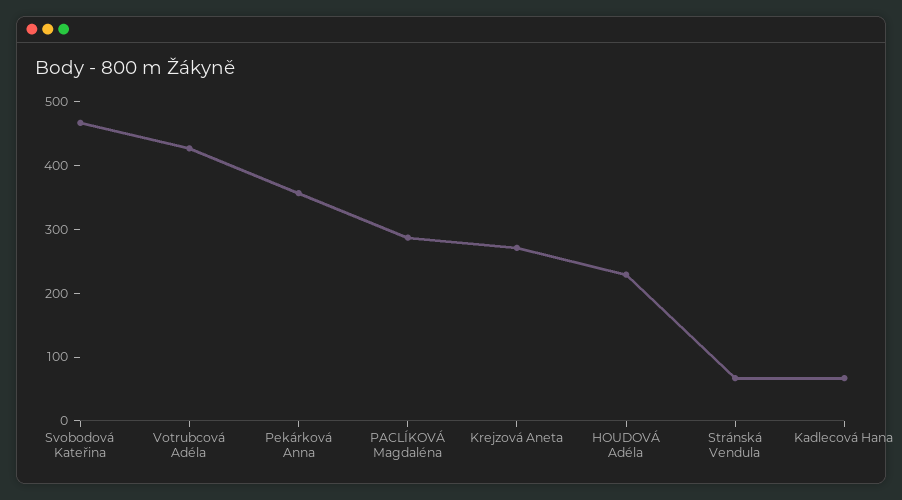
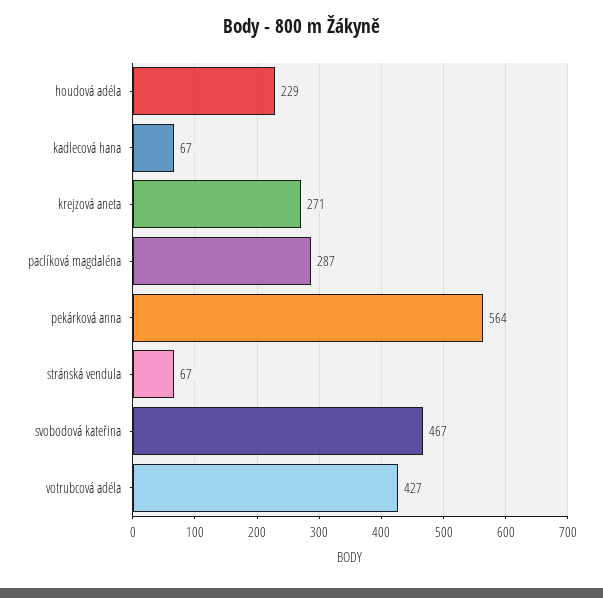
  {
    "Svobodová Kateřina": 467,
    "Votrubcová Adéla": 427,
-   "Pekárková Anna": 360,
+   "Pekárková Anna": 564,
    "PACLÍKOVÁ Magdaléna": 287,
    "Krejzová Aneta": 271,
    "HOUDOVÁ Adéla": 229,
    "Stránská Vendula": 67,
    "Kadlecová Hana": 67
  }

